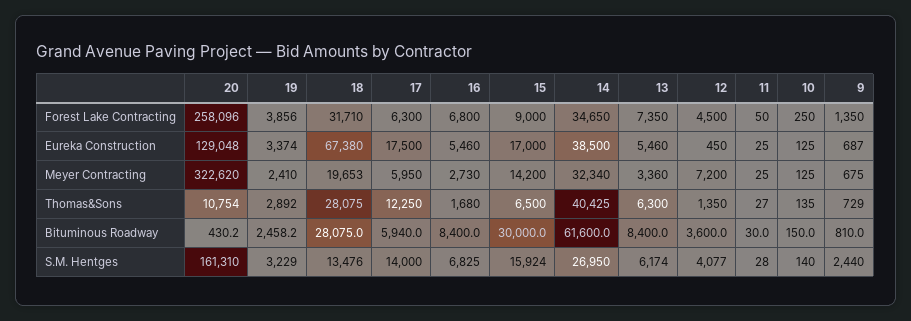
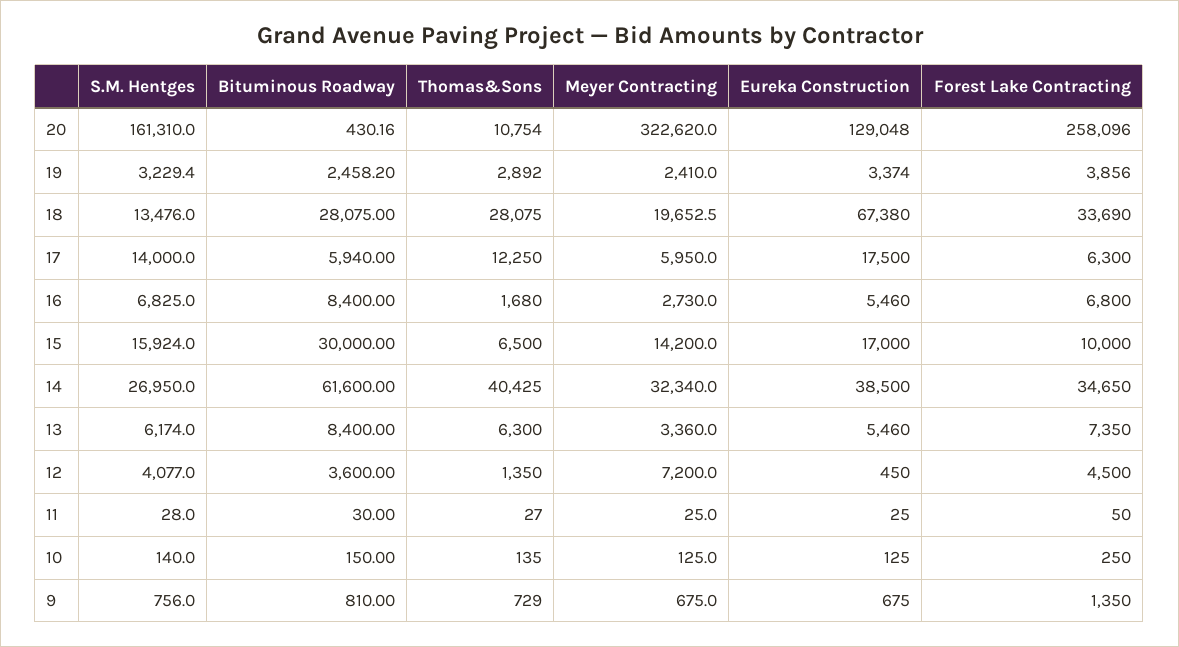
  {
    "20": {
      "Forest Lake Contracting": 258096,
      "Eureka Construction": 129048,
      "Meyer Contracting": 322620,
      "Thomas&Sons": 10754,
      "Bituminous Roadway": 430.16,
      "S.M. Hentges": 161310
    },
    "19": {
      "Forest Lake Contracting": 3856,
      "Eureka Construction": 3374,
      "Meyer Contracting": 2410,
      "Thomas&Sons": 2892,
      "Bituminous Roadway": 2458.2,
      "S.M. Hentges": 3229.4
    },
    "18": {
-     "Forest Lake Contracting": 31710,
+     "Forest Lake Contracting": 33690,
      "Eureka Construction": 67380,
      "Meyer Contracting": 19652.5,
      "Thomas&Sons": 28075,
      "Bituminous Roadway": 28075,
      "S.M. Hentges": 13476
    },
    "17": {
      "Forest Lake Contracting": 6300,
      "Eureka Construction": 17500,
      "Meyer Contracting": 5950,
      "Thomas&Sons": 12250,
      "Bituminous Roadway": 5940,
      "S.M. Hentges": 14000
    },
    "16": {
      "Forest Lake Contracting": 6800,
      "Eureka Construction": 5460,
      "Meyer Contracting": 2730,
      "Thomas&Sons": 1680,
      "Bituminous Roadway": 8400,
      "S.M. Hentges": 6825
    },
    "15": {
-     "Forest Lake Contracting": 9000,
+     "Forest Lake Contracting": 10000,
      "Eureka Construction": 17000,
      "Meyer Contracting": 14200,
      "Thomas&Sons": 6500,
      "Bituminous Roadway": 30000,
      "S.M. Hentges": 15924
    },
    "14": {
      "Forest Lake Contracting": 34650,
      "Eureka Construction": 38500,
      "Meyer Contracting": 32340,
      "Thomas&Sons": 40425,
      "Bituminous Roadway": 61600,
      "S.M. Hentges": 26950
    },
    "13": {
      "Forest Lake Contracting": 7350,
      "Eureka Construction": 5460,
      "Meyer Contracting": 3360,
      "Thomas&Sons": 6300,
      "Bituminous Roadway": 8400,
      "S.M. Hentges": 6174
    },
    "12": {
      "Forest Lake Contracting": 4500,
      "Eureka Construction": 450,
      "Meyer Contracting": 7200,
      "Thomas&Sons": 1350,
      "Bituminous Roadway": 3600,
      "S.M. Hentges": 4077
    },
    "11": {
      "Forest Lake Contracting": 50,
      "Eureka Construction": 25,
      "Meyer Contracting": 25,
      "Thomas&Sons": 27,
      "Bituminous Roadway": 30,
      "S.M. Hentges": 28
    },
    "10": {
      "Forest Lake Contracting": 250,
      "Eureka Construction": 125,
      "Meyer Contracting": 125,
      "Thomas&Sons": 135,
      "Bituminous Roadway": 150,
      "S.M. Hentges": 140
    },
    "9": {
      "Forest Lake Contracting": 1350,
-     "Eureka Construction": 687,
+     "Eureka Construction": 675,
      "Meyer Contracting": 675,
      "Thomas&Sons": 729,
      "Bituminous Roadway": 810,
-     "S.M. Hentges": 2440
+     "S.M. Hentges": 756
    }
  }

